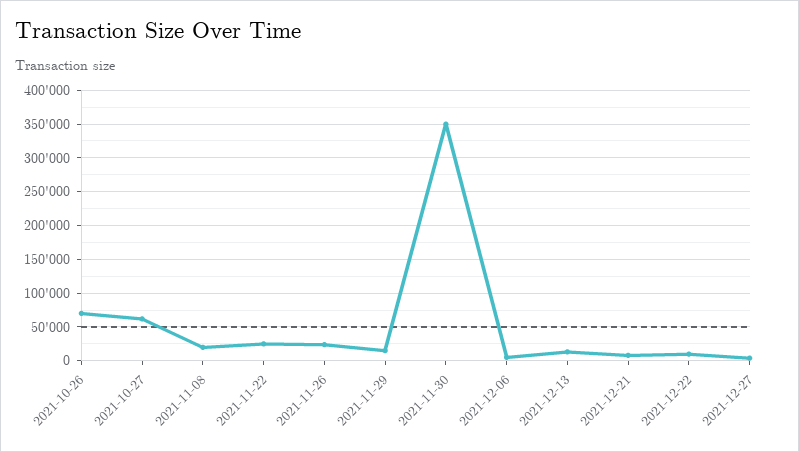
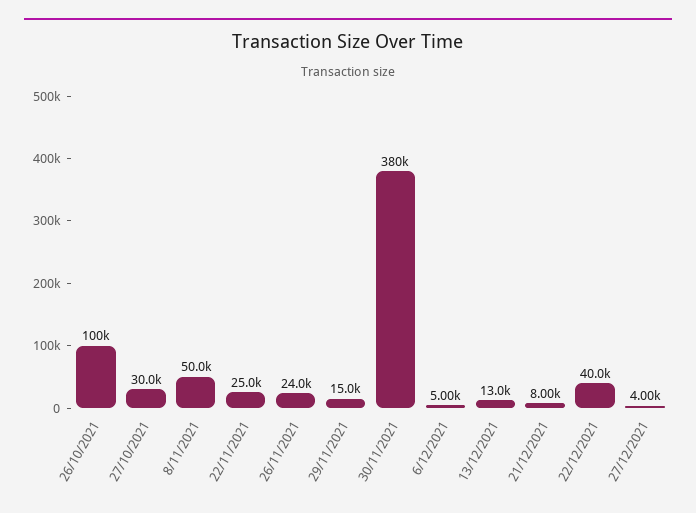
  {
-   "2021-10-26": 70000,
+   "2021-10-26": 100000,
-   "2021-10-27": 60000,
+   "2021-10-27": 30000,
-   "2021-11-08": 20000,
+   "2021-11-08": 50000,
    "2021-11-22": 25000,
    "2021-11-26": 24000,
    "2021-11-29": 15000,
-   "2021-11-30": 350000,
+   "2021-11-30": 380000,
    "2021-12-06": 5000,
    "2021-12-13": 13000,
    "2021-12-21": 8000,
-   "2021-12-22": 10000,
+   "2021-12-22": 40000,
    "2021-12-27": 4000
  }

